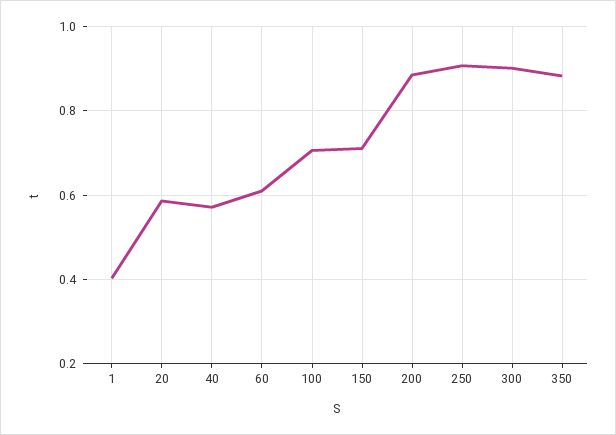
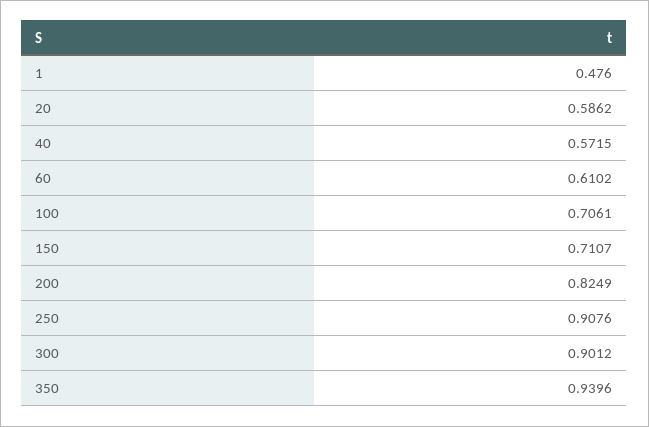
  {
-   "1": 0.4,
+   "1": 0.476,
    "20": 0.5862,
    "40": 0.5715,
    "60": 0.6102,
    "100": 0.7061,
    "150": 0.7107,
-   "200": 0.88,
+   "200": 0.8249,
    "250": 0.9076,
    "300": 0.9012,
-   "350": 0.88
+   "350": 0.9396
  }

